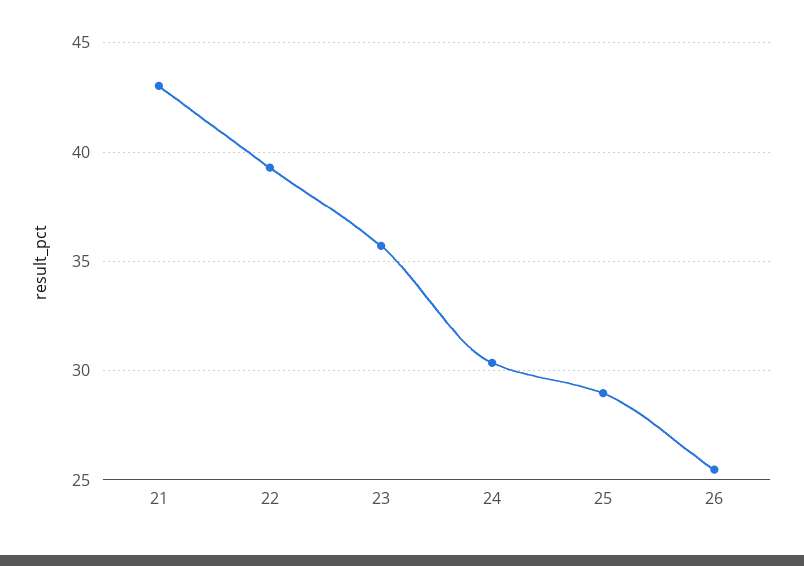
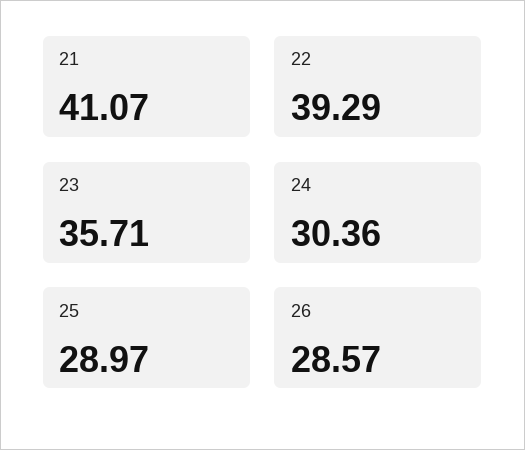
  {
-   "21": 43,
+   "21": 41.07,
    "22": 39.29,
    "23": 35.71,
    "24": 30.36,
    "25": 28.97,
-   "26": 25.5
+   "26": 28.57
  }

